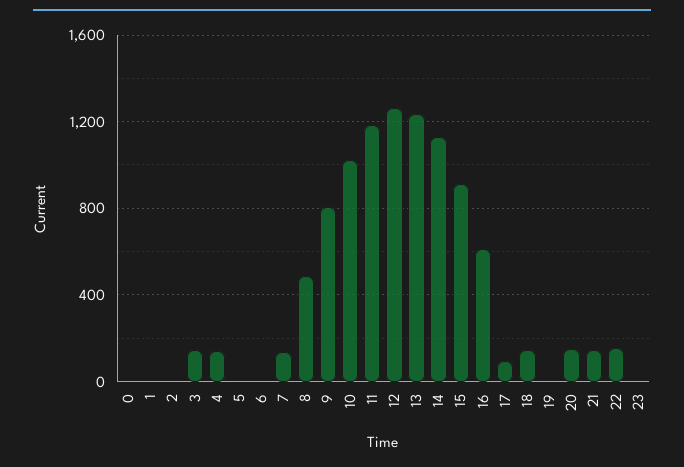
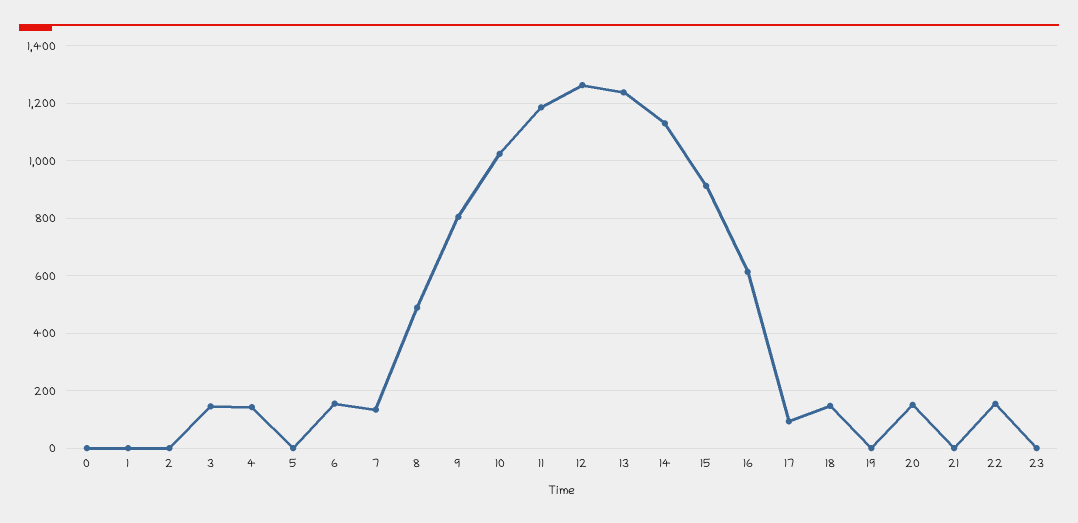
  {
    "0": 0,
    "1": 0,
    "2": 0,
    "3": 150,
    "4": 150,
    "5": 0,
-   "6": 0,
+   "6": 150,
    "7": 125,
    "8": 500,
    "9": 800,
    "10": 1025,
    "11": 1175,
    "12": 1250,
    "13": 1225,
    "14": 1125,
    "15": 900,
    "16": 625,
    "17": 100,
    "18": 150,
    "19": 0,
    "20": 150,
-   "21": 150,
+   "21": 0,
    "22": 150,
    "23": 0
  }

